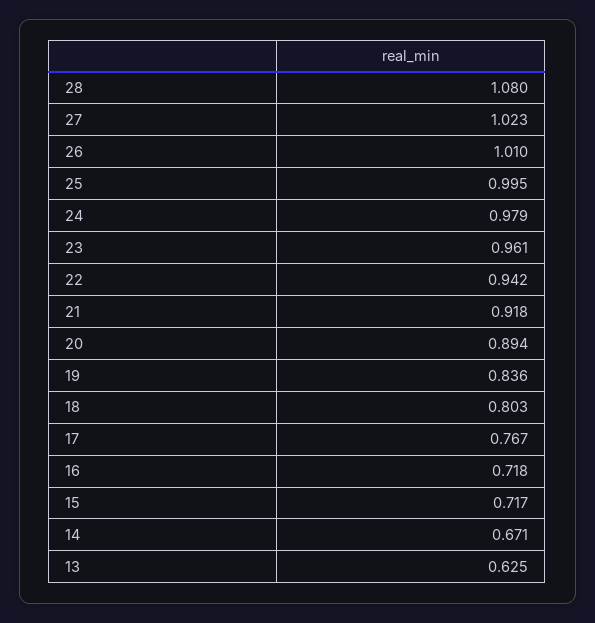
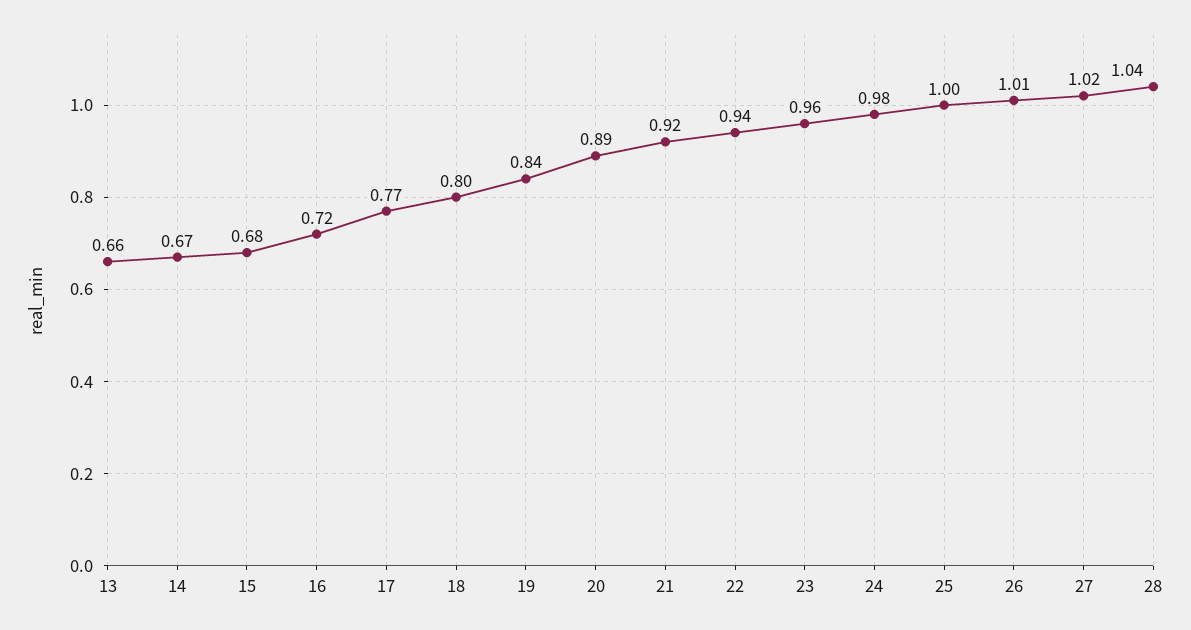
  {
-   "28": 1.08,
+   "28": 1.04,
    "27": 1.023,
    "26": 1.01,
    "25": 0.995,
    "24": 0.979,
    "23": 0.961,
    "22": 0.942,
    "21": 0.918,
    "20": 0.894,
    "19": 0.836,
    "18": 0.803,
    "17": 0.767,
    "16": 0.718,
-   "15": 0.717,
+   "15": 0.68,
    "14": 0.671,
-   "13": 0.625
+   "13": 0.66
  }

